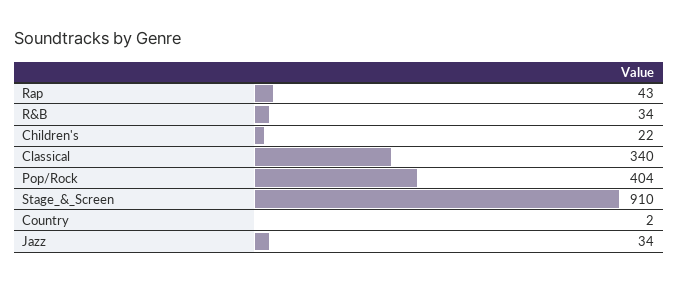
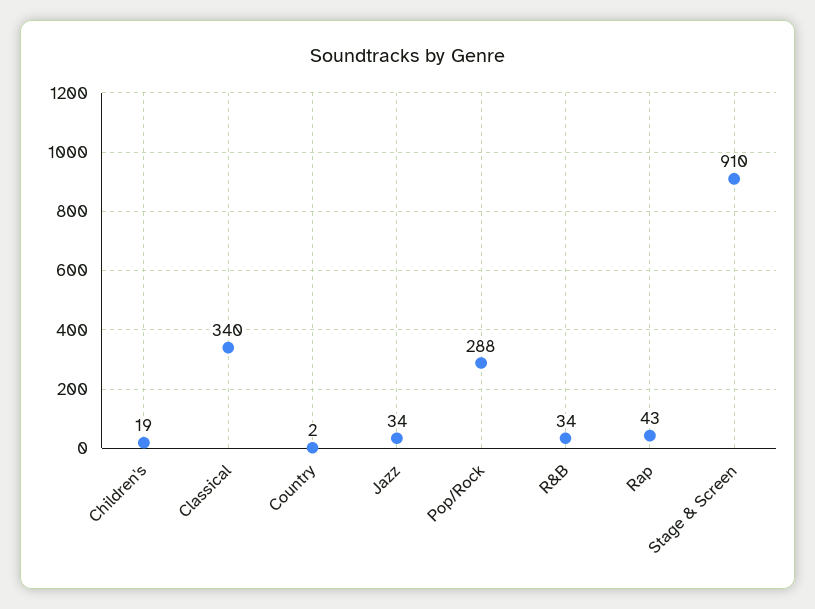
  {
    "Rap": 43,
    "R&B": 34,
-   "Children's": 22,
+   "Children's": 19,
    "Classical": 340,
-   "Pop/Rock": 404,
+   "Pop/Rock": 288,
    "Stage_&_Screen": 910,
    "Country": 2,
    "Jazz": 34
  }

